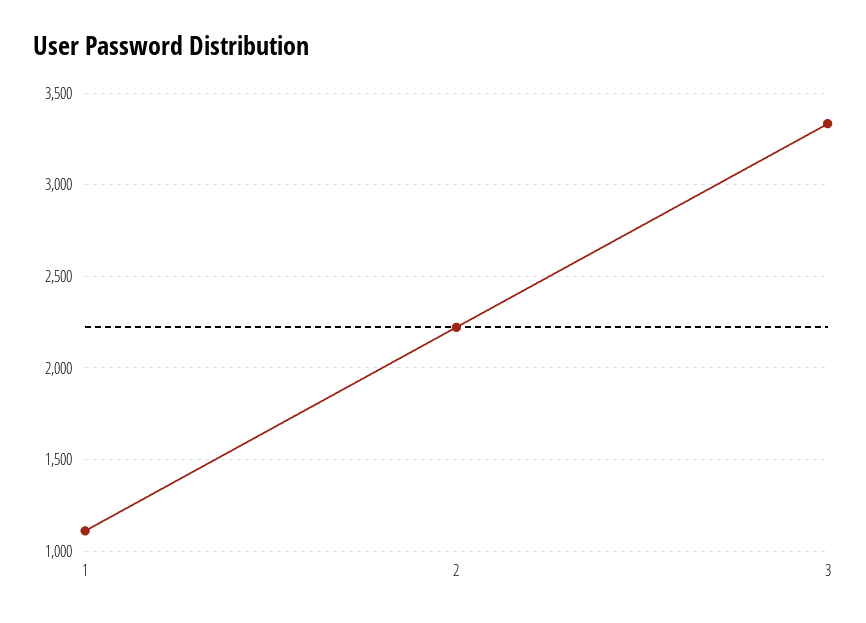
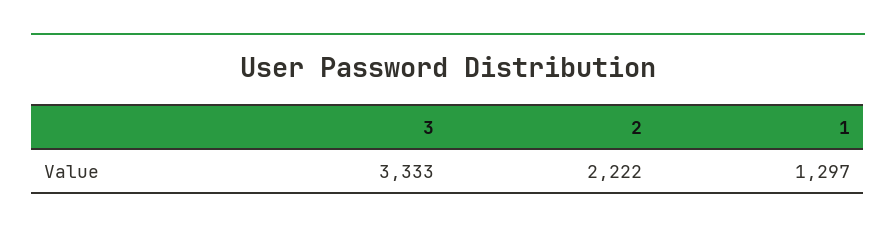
  {
-   "1": 1100,
+   "1": 1297,
    "2": 2222,
    "3": 3333
  }

